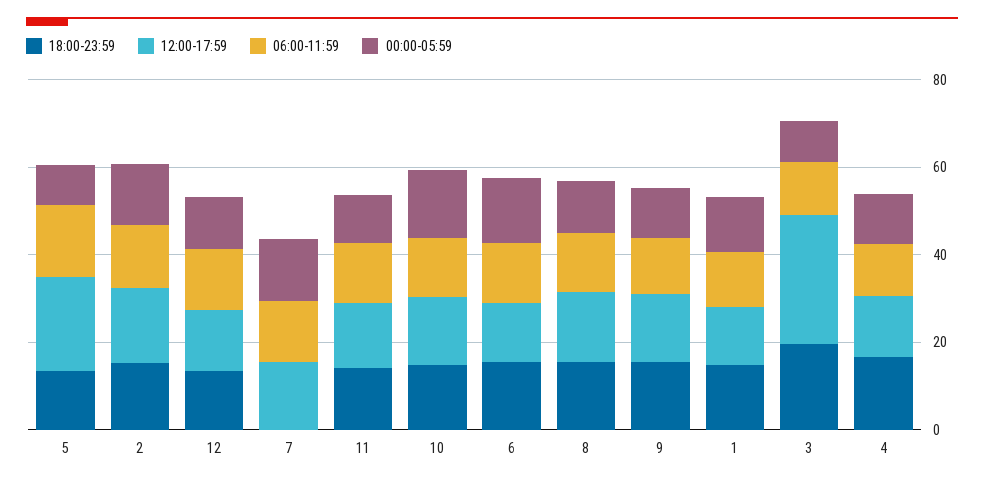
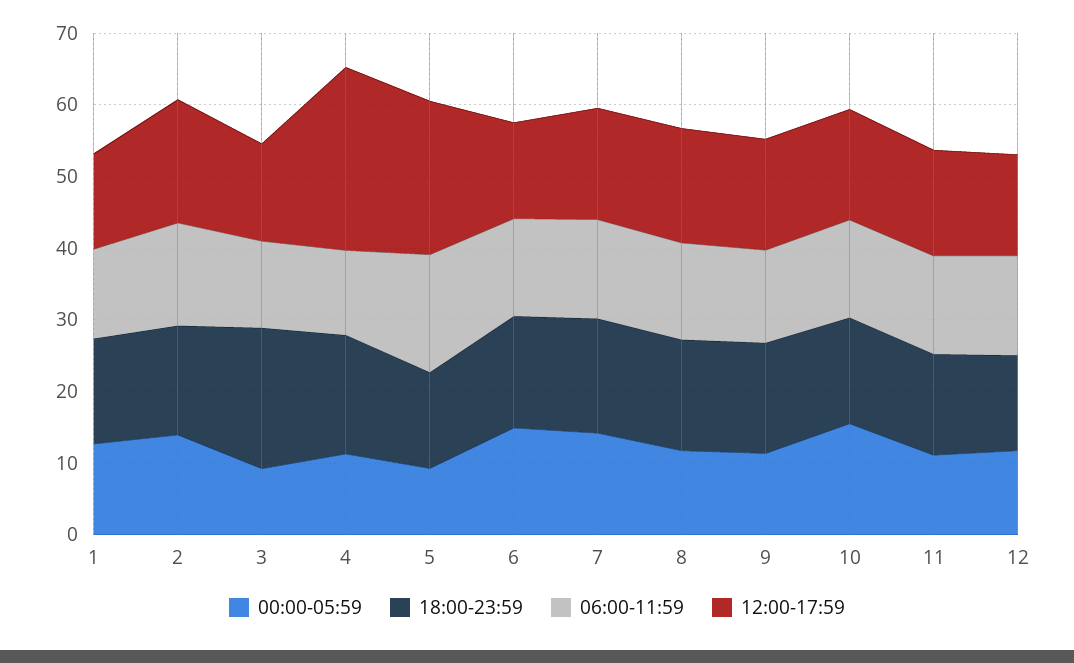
  {
    "18:00-23:59": {
      "5": 14,
      "2": 16,
      "12": 14,
-     "7": 0,
+     "7": 16,
      "11": 14,
      "10": 14,
      "6": 16,
      "8": 16,
      "9": 16,
      "1": 14,
      "3": 20,
      "4": 16
    },
    "12:00-17:59": {
      "5": 22,
      "2": 18,
      "12": 14,
      "7": 16,
      "11": 14,
      "10": 16,
      "6": 14,
      "8": 16,
      "9": 16,
      "1": 14,
-     "3": 30,
+     "3": 14,
-     "4": 15
+     "4": 26
    },
    "06:00-11:59": {
      "5": 16,
      "2": 14,
      "12": 14,
      "7": 14,
      "11": 14,
      "10": 14,
      "6": 14,
      "8": 14,
      "9": 12,
      "1": 12,
      "3": 12,
      "4": 12
    },
    "00:00-05:59": {
      "5": 10,
      "2": 14,
      "12": 12,
      "7": 14,
      "11": 12,
      "10": 16,
      "6": 14,
      "8": 12,
      "9": 12,
      "1": 12,
      "3": 10,
      "4": 12
    }
  }

